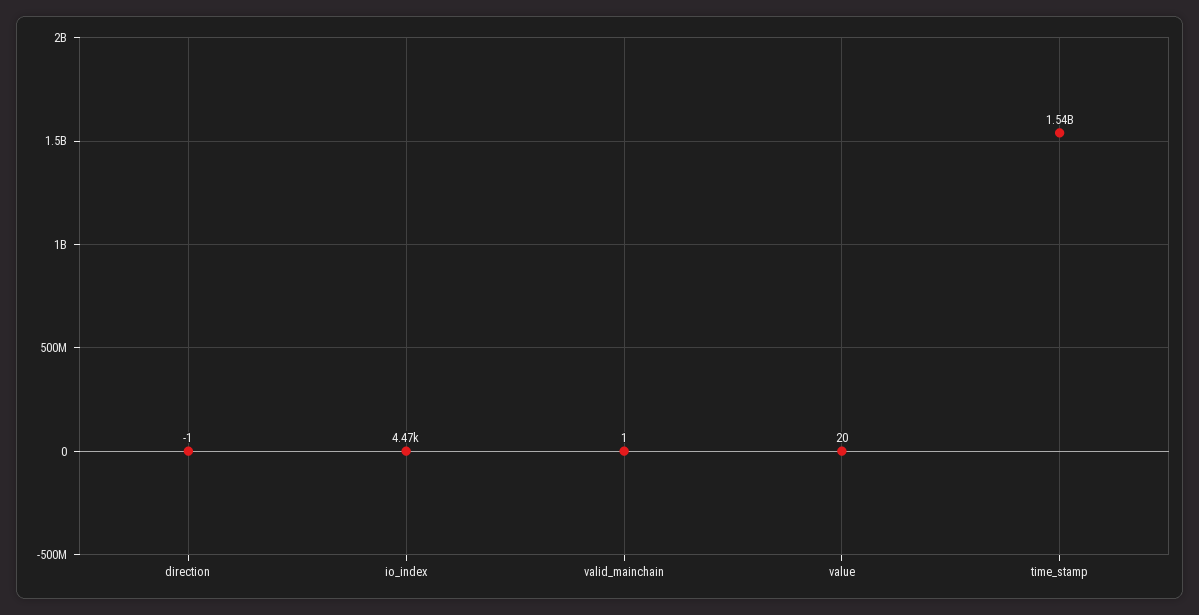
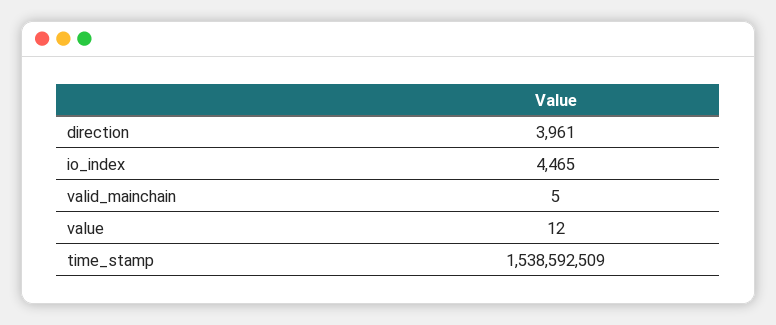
  {
-   "direction": -1,
+   "direction": 3961,
    "io_index": 4465,
-   "valid_mainchain": 1,
+   "valid_mainchain": 5,
-   "value": 20,
+   "value": 12,
    "time_stamp": 1538592509
  }

